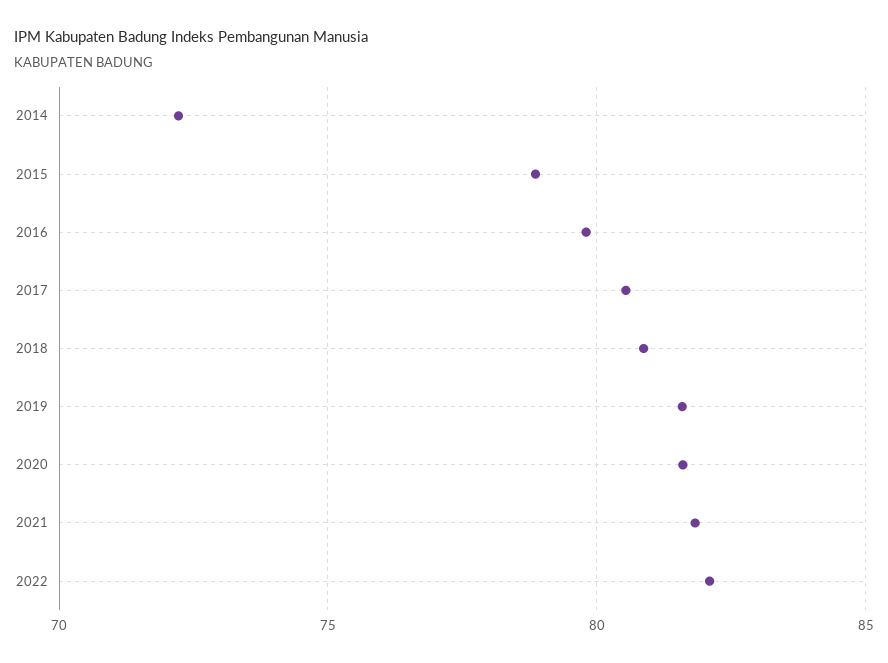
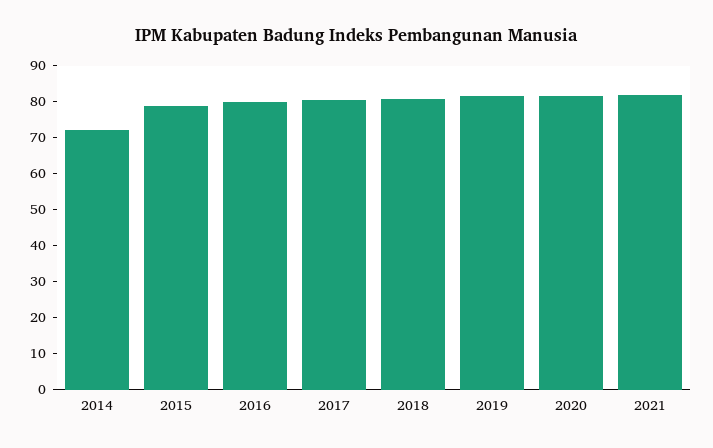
  {
    "2014": 72,
    "2015": 79,
    "2016": 80,
    "2017": 80.5,
    "2018": 81,
    "2019": 81.5,
    "2020": 81.5,
-   "2021": 82,
+   "2021": 82
-   "2022": 82
  }

